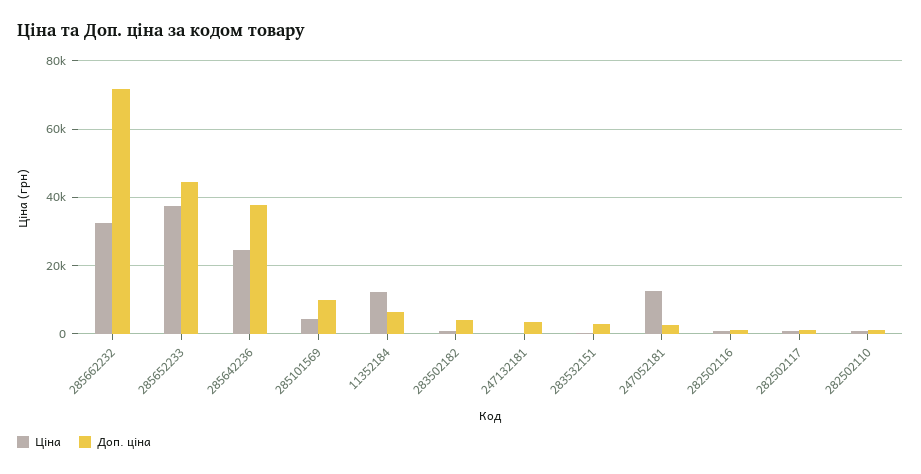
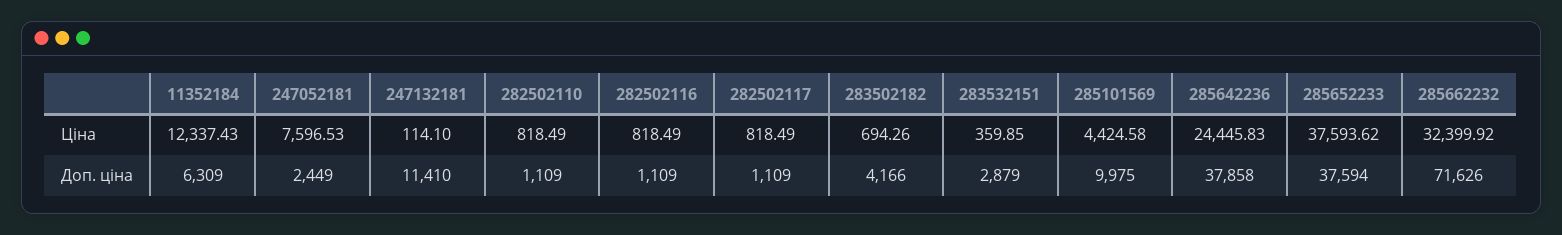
  {
    "Ціна": {
      "285662232": 32399.92,
      "285652233": 37593.62,
      "285642236": 24445.83,
      "285101569": 4424.58,
      "11352184": 12337.43,
      "283502182": 694.26,
      "247132181": 114.1,
      "283532151": 359.85,
-     "247052181": 12000,
+     "247052181": 7596.53,
      "282502116": 818.49,
      "282502117": 818.49,
      "282502110": 818.49
    },
    "Доп. ціна": {
      "285662232": 71626,
-     "285652233": 44000,
+     "285652233": 37594,
      "285642236": 37858,
      "285101569": 9975,
      "11352184": 6309,
      "283502182": 4166,
-     "247132181": 4000,
+     "247132181": 11410,
      "283532151": 2879,
      "247052181": 2449,
      "282502116": 1109,
      "282502117": 1109,
      "282502110": 1109
    }
  }

